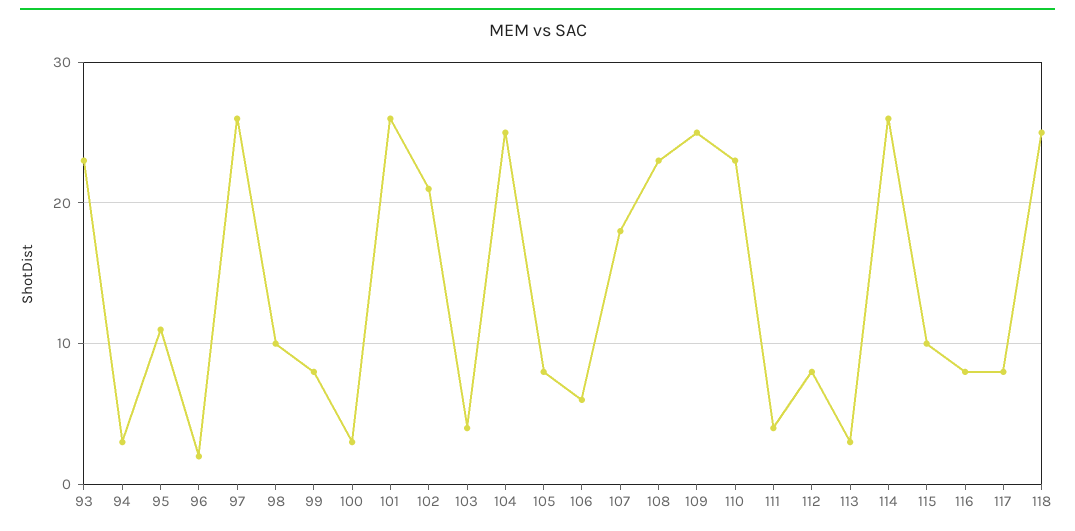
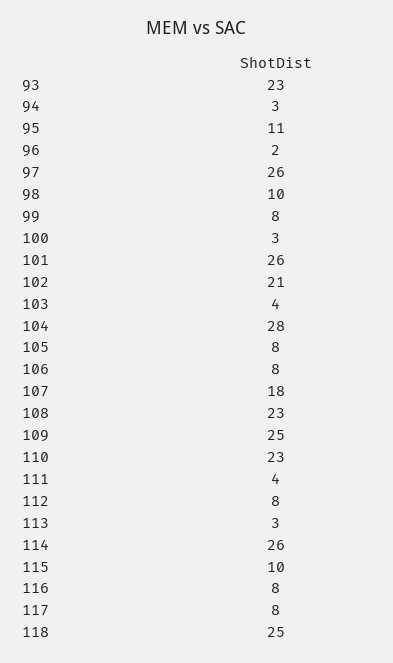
  {
    "93": 23,
    "94": 3,
    "95": 11,
    "96": 2,
    "97": 26,
    "98": 10,
    "99": 8,
    "100": 3,
    "101": 26,
    "102": 21,
    "103": 4,
-   "104": 25,
+   "104": 28,
    "105": 8,
-   "106": 6,
+   "106": 8,
    "107": 18,
    "108": 23,
    "109": 25,
    "110": 23,
    "111": 4,
    "112": 8,
    "113": 3,
    "114": 26,
    "115": 10,
    "116": 8,
    "117": 8,
    "118": 25
  }

